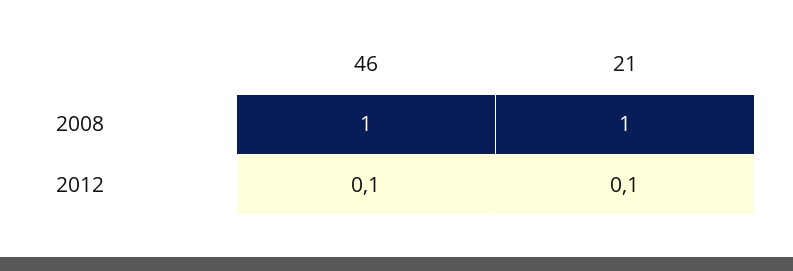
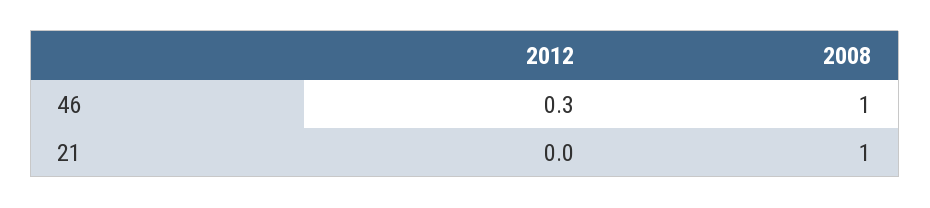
  {
    "46": {
      "2008": 1,
-     "2012": 0.1
+     "2012": 0.3
    },
    "21": {
      "2008": 1,
-     "2012": 0.1
+     "2012": 0
    }
  }

